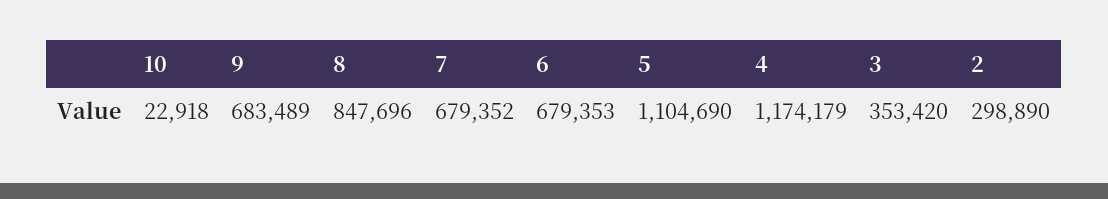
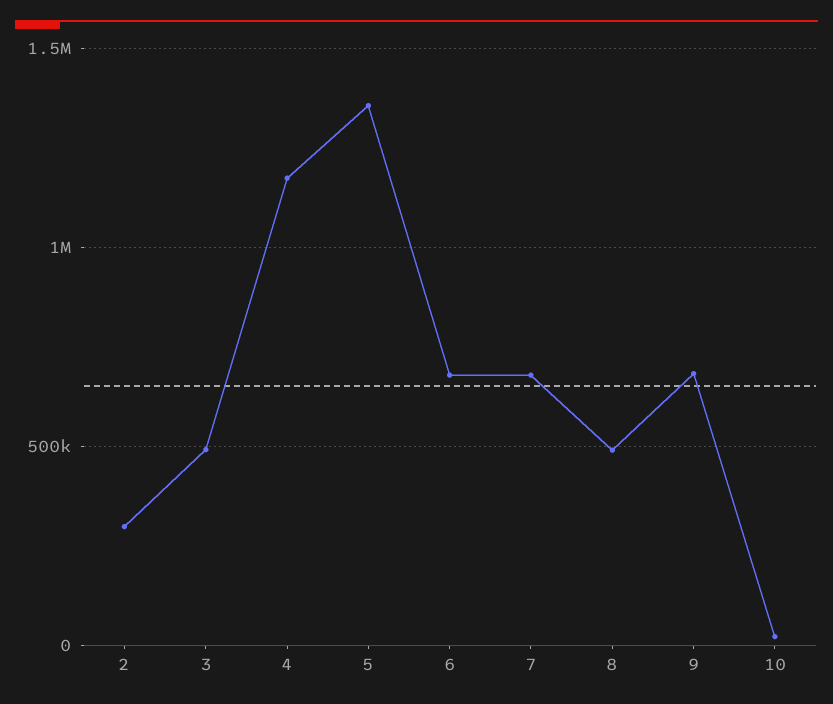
  {
    "10": 22918,
    "9": 683489,
-   "8": 847696,
+   "8": 500000,
    "7": 679352,
    "6": 679353,
-   "5": 1104690,
+   "5": 1350000,
    "4": 1174179,
-   "3": 353420,
+   "3": 500000,
    "2": 298890
  }

